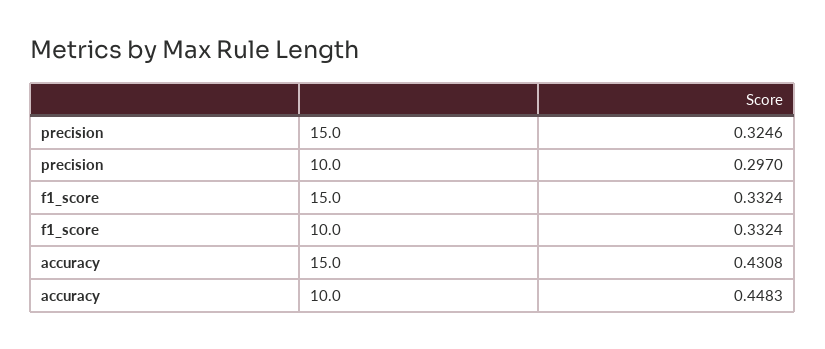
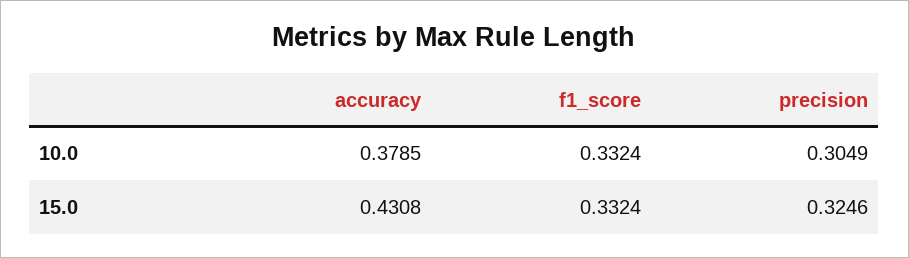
  {
    "precision": {
      "15.0": 0.3246,
-     "10.0": 0.297
+     "10.0": 0.3049
    },
    "f1_score": {
      "15.0": 0.3324,
      "10.0": 0.3324
    },
    "accuracy": {
      "15.0": 0.4308,
-     "10.0": 0.4483
+     "10.0": 0.3785
    }
  }

